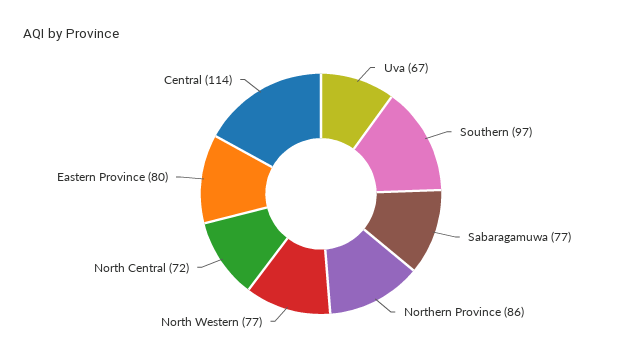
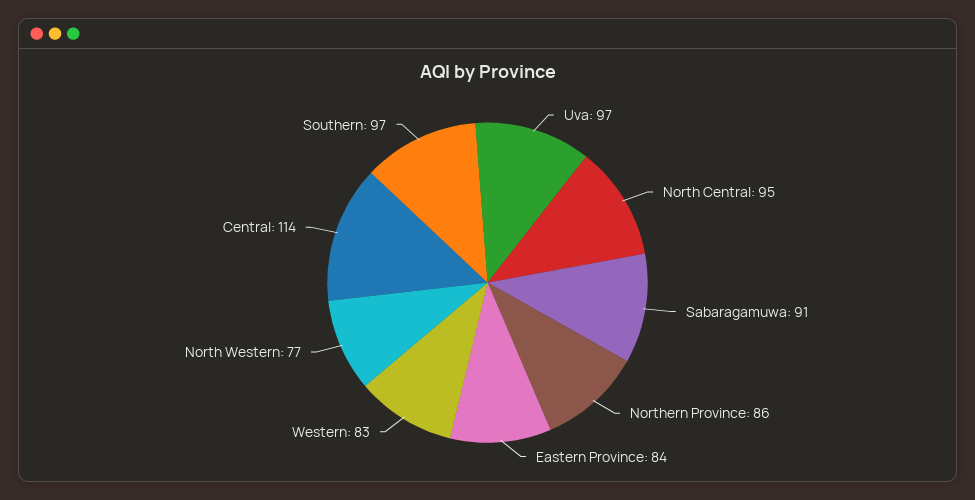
  {
-   "Uva": 67,
+   "Uva": 97,
    "Southern": 97,
-   "Sabaragamuwa": 77,
+   "Sabaragamuwa": 91,
    "Northern Province": 86,
    "North Western": 77,
-   "North Central": 72,
+   "North Central": 95,
-   "Eastern Province": 80,
+   "Eastern Province": 84,
-   "Central": 114
+   "Central": 114,
+   "Western": 83
  }

